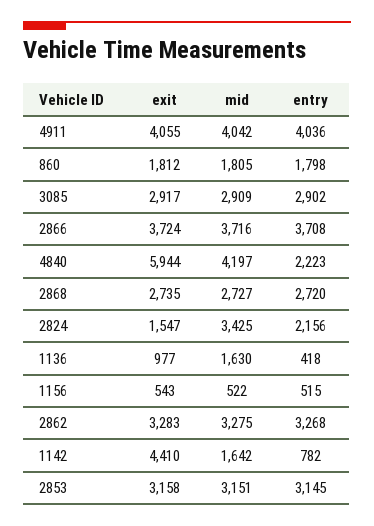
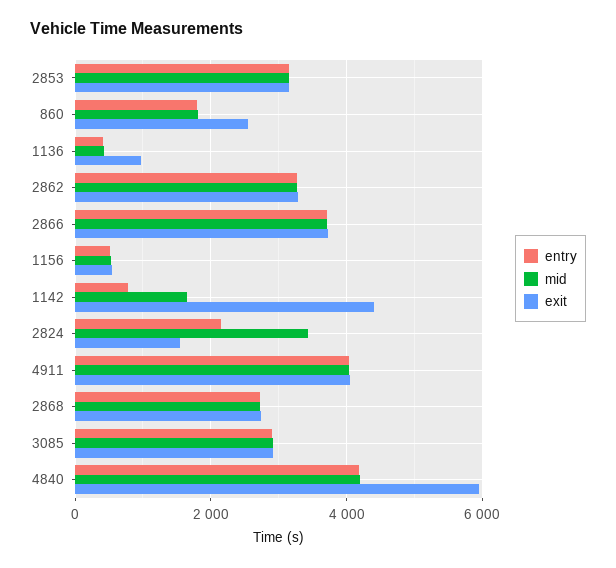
  {
    "exit": {
      "4911": 4055,
-     "860": 1812,
+     "860": 2600,
      "3085": 2917,
      "2866": 3724,
      "4840": 5944,
      "2868": 2735,
      "2824": 1547,
      "1136": 977,
      "1156": 543,
      "2862": 3283,
      "1142": 4410,
      "2853": 3158
    },
    "mid": {
      "4911": 4042,
      "860": 1805,
      "3085": 2909,
      "2866": 3716,
      "4840": 4197,
      "2868": 2727,
      "2824": 3425,
-     "1136": 1630,
+     "1136": 400,
      "1156": 522,
      "2862": 3275,
      "1142": 1642,
      "2853": 3151
    },
    "entry": {
      "4911": 4036,
      "860": 1798,
      "3085": 2902,
      "2866": 3708,
-     "4840": 2223,
+     "4840": 4200,
      "2868": 2720,
      "2824": 2156,
      "1136": 418,
      "1156": 515,
      "2862": 3268,
      "1142": 782,
      "2853": 3145
    }
  }

